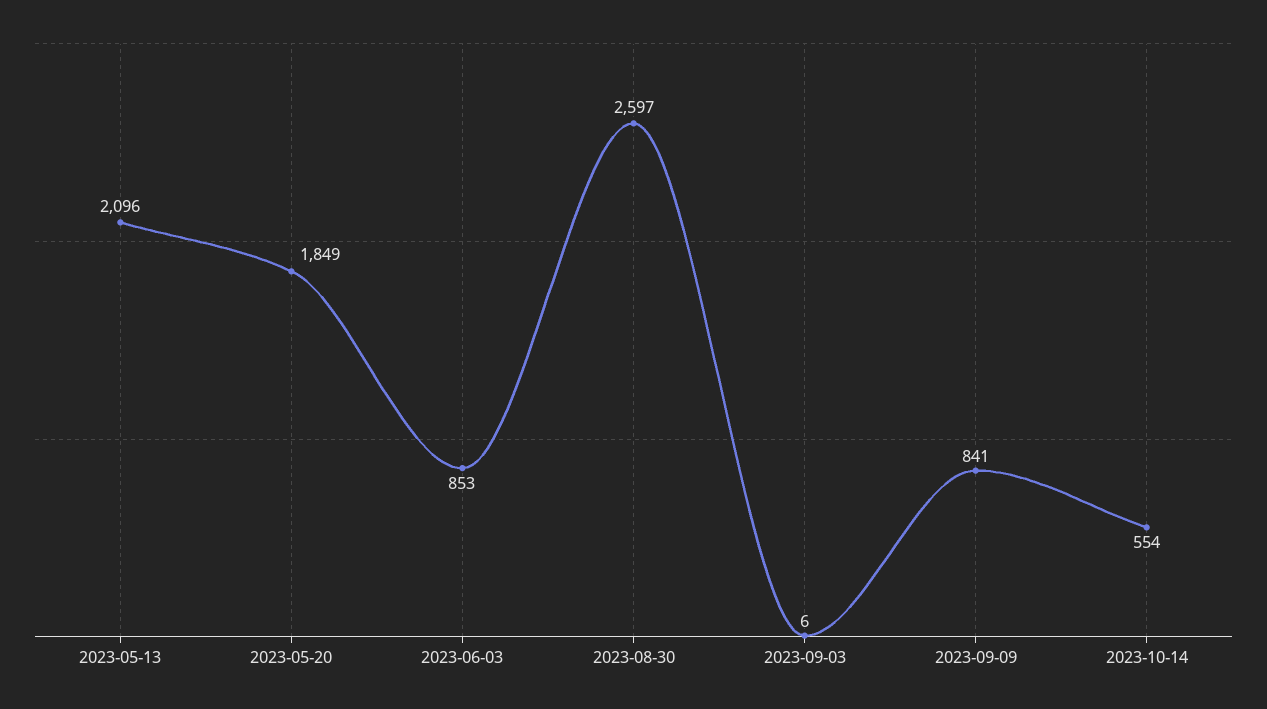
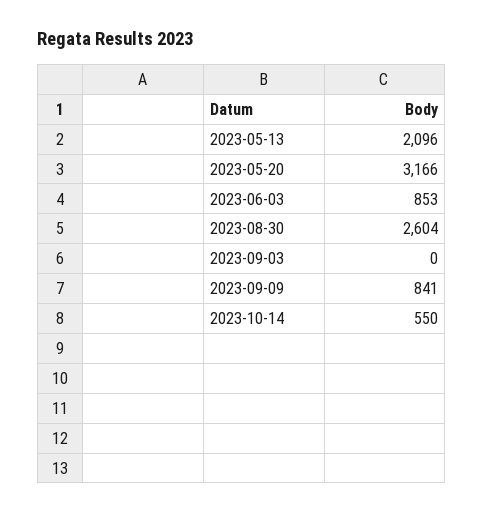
  {
    "2023-05-13": 2096,
-   "2023-05-20": 1849,
+   "2023-05-20": 3166,
    "2023-06-03": 853,
-   "2023-08-30": 2597,
+   "2023-08-30": 2604,
-   "2023-09-03": 6,
+   "2023-09-03": 0,
    "2023-09-09": 841,
-   "2023-10-14": 554
+   "2023-10-14": 550
  }

